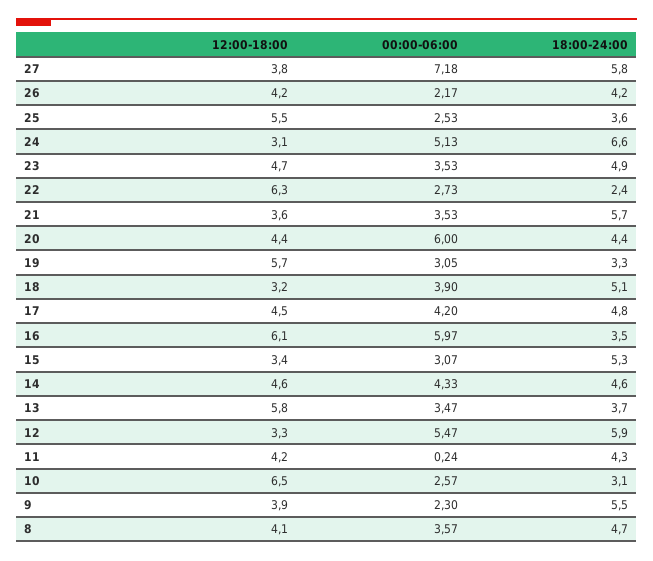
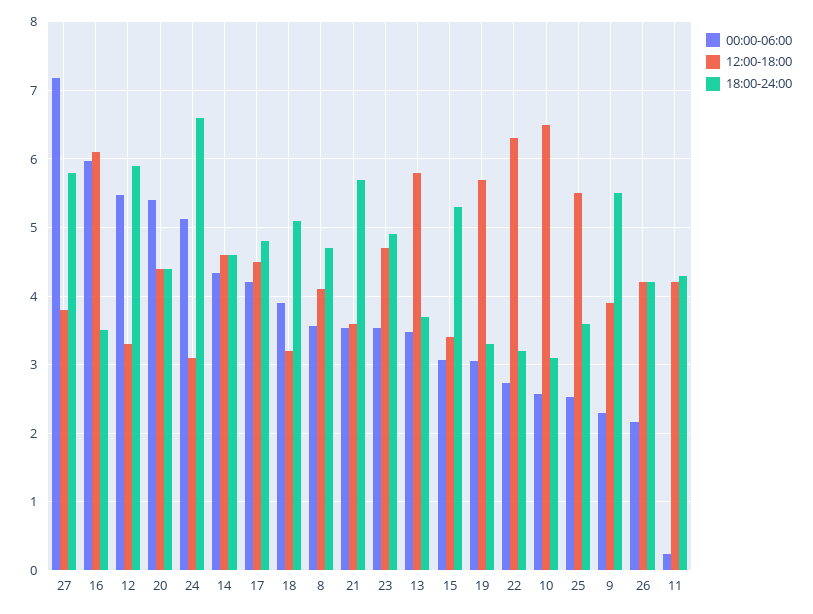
  {
    "12:00-18:00": {
      "27": 3.8,
      "26": 4.2,
      "25": 5.5,
      "24": 3.1,
      "23": 4.7,
      "22": 6.3,
      "21": 3.6,
      "20": 4.4,
      "19": 5.7,
      "18": 3.2,
      "17": 4.5,
      "16": 6.1,
      "15": 3.4,
      "14": 4.6,
      "13": 5.8,
      "12": 3.3,
      "11": 4.2,
      "10": 6.5,
      "9": 3.9,
      "8": 4.1
    },
    "00:00-06:00": {
      "27": 7.18,
      "26": 2.17,
      "25": 2.53,
      "24": 5.13,
      "23": 3.53,
      "22": 2.73,
      "21": 3.53,
-     "20": 6,
+     "20": 5.4,
      "19": 3.05,
      "18": 3.9,
      "17": 4.2,
      "16": 5.97,
      "15": 3.07,
      "14": 4.33,
      "13": 3.47,
      "12": 5.47,
      "11": 0.24,
      "10": 2.57,
      "9": 2.3,
      "8": 3.57
    },
    "18:00-24:00": {
      "27": 5.8,
      "26": 4.2,
      "25": 3.6,
      "24": 6.6,
      "23": 4.9,
-     "22": 2.4,
+     "22": 3.2,
      "21": 5.7,
      "20": 4.4,
      "19": 3.3,
      "18": 5.1,
      "17": 4.8,
      "16": 3.5,
      "15": 5.3,
      "14": 4.6,
      "13": 3.7,
      "12": 5.9,
      "11": 4.3,
      "10": 3.1,
      "9": 5.5,
      "8": 4.7
    }
  }

